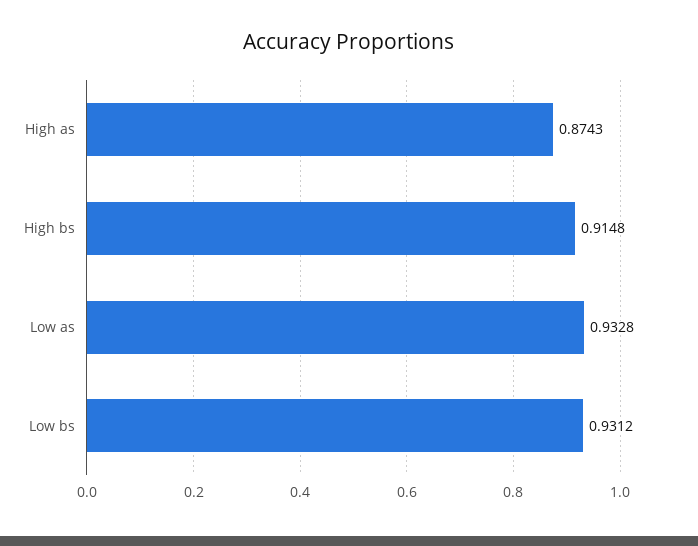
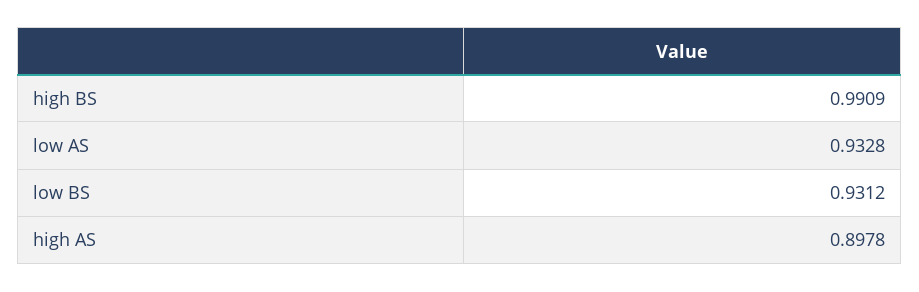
  {
-   "High as": 0.8743,
+   "High as": 0.8978,
-   "High bs": 0.9148,
+   "High bs": 0.9909,
    "Low as": 0.9328,
    "Low bs": 0.9312
  }

